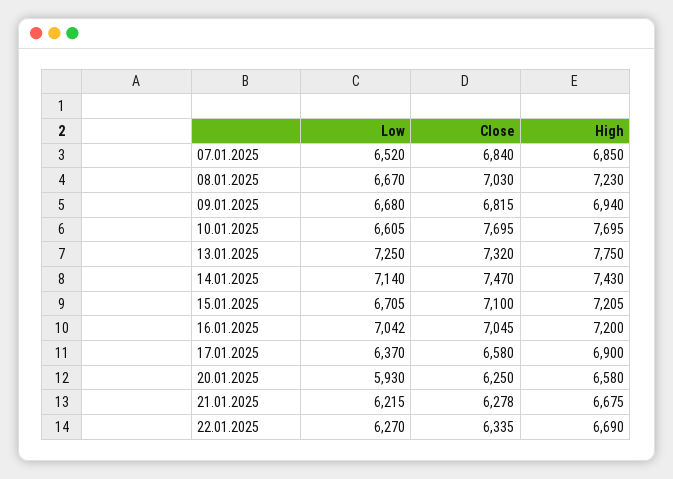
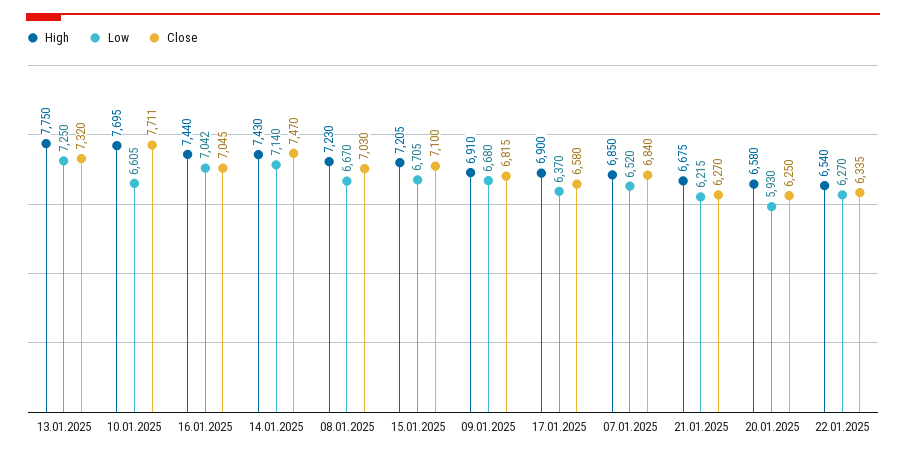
  {
    "Low": {
      "07.01.2025": 6520,
      "08.01.2025": 6670,
      "09.01.2025": 6680,
      "10.01.2025": 6605,
      "13.01.2025": 7250,
      "14.01.2025": 7140,
      "15.01.2025": 6705,
      "16.01.2025": 7042,
      "17.01.2025": 6370,
      "20.01.2025": 5930,
      "21.01.2025": 6215,
      "22.01.2025": 6270
    },
    "Close": {
      "07.01.2025": 6840,
      "08.01.2025": 7030,
      "09.01.2025": 6815,
-     "10.01.2025": 7695,
+     "10.01.2025": 7711,
      "13.01.2025": 7320,
      "14.01.2025": 7470,
      "15.01.2025": 7100,
      "16.01.2025": 7045,
      "17.01.2025": 6580,
      "20.01.2025": 6250,
-     "21.01.2025": 6278,
+     "21.01.2025": 6270,
      "22.01.2025": 6335
    },
    "High": {
      "07.01.2025": 6850,
      "08.01.2025": 7230,
-     "09.01.2025": 6940,
+     "09.01.2025": 6910,
      "10.01.2025": 7695,
      "13.01.2025": 7750,
      "14.01.2025": 7430,
      "15.01.2025": 7205,
-     "16.01.2025": 7200,
+     "16.01.2025": 7440,
      "17.01.2025": 6900,
      "20.01.2025": 6580,
      "21.01.2025": 6675,
-     "22.01.2025": 6690
+     "22.01.2025": 6540
    }
  }

